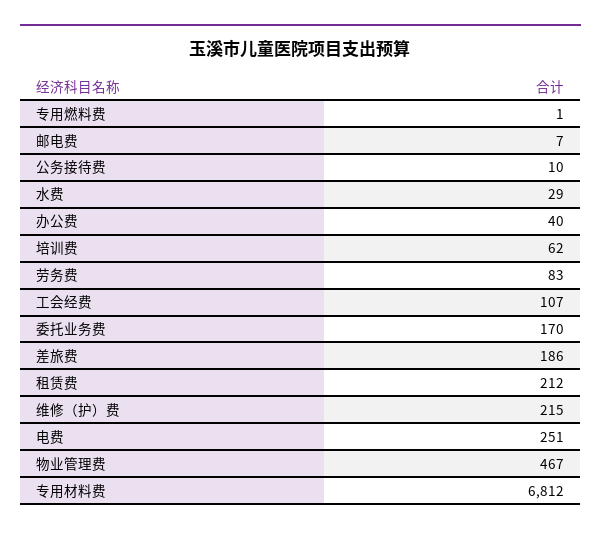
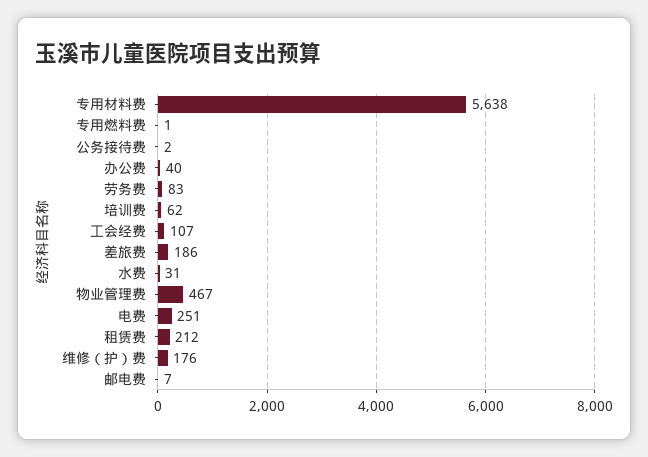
  {
    "专用燃料费": 1,
    "邮电费": 7,
-   "公务接待费": 10,
+   "公务接待费": 2,
-   "水费": 29,
+   "水费": 31,
    "办公费": 40,
    "培训费": 62,
    "劳务费": 83,
    "工会经费": 107,
-   "委托业务费": 170,
    "差旅费": 186,
    "租赁费": 212,
-   "维修（护）费": 215,
+   "维修（护）费": 176,
    "电费": 251,
    "物业管理费": 467,
-   "专用材料费": 6812
+   "专用材料费": 5638
  }

